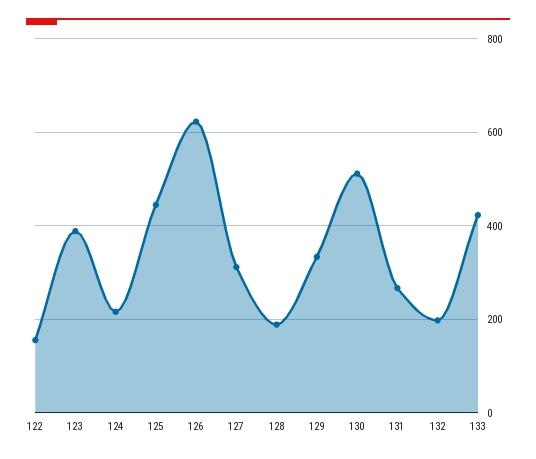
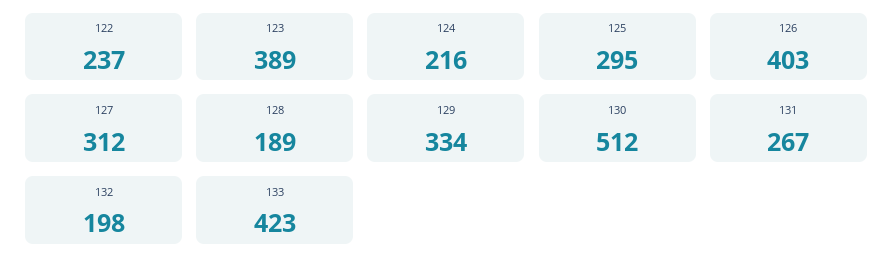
  {
-   "122": 160,
+   "122": 237,
    "123": 389,
    "124": 216,
-   "125": 440,
+   "125": 295,
-   "126": 620,
+   "126": 403,
    "127": 312,
    "128": 189,
    "129": 334,
    "130": 512,
    "131": 267,
    "132": 198,
    "133": 423
  }

